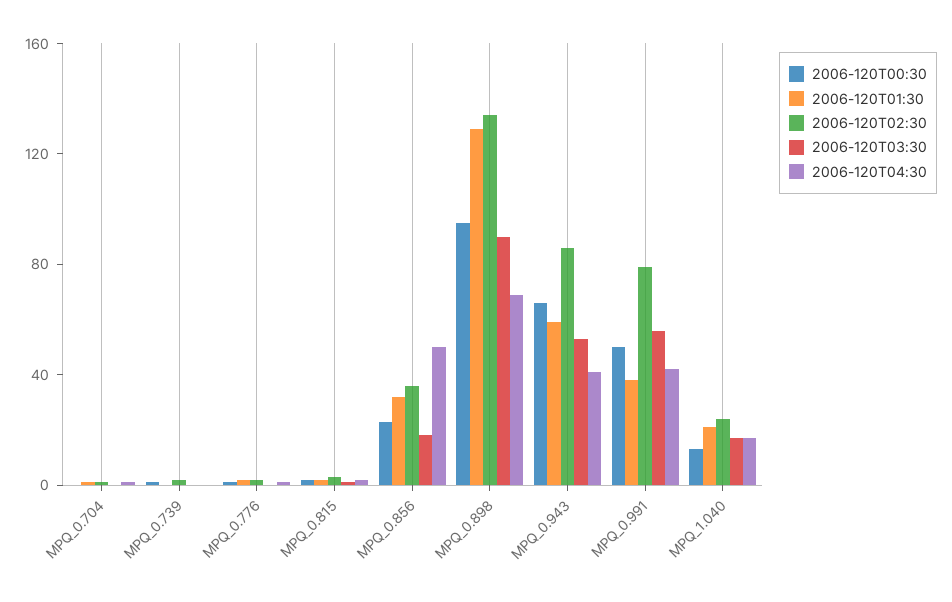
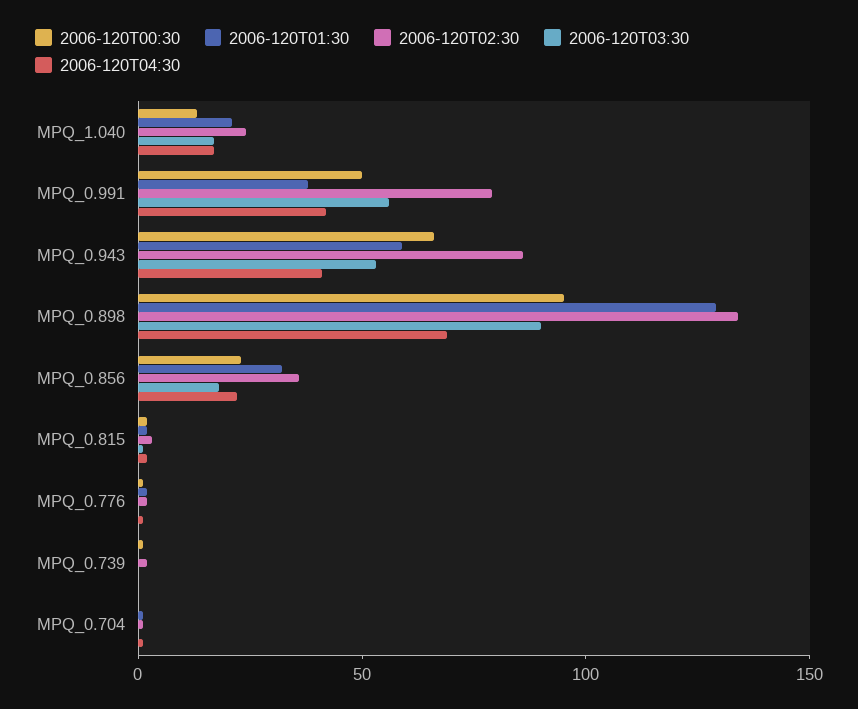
  {
    "2006-120T00:30": {
      "MPQ_0.704": 0,
      "MPQ_0.739": 0,
      "MPQ_0.776": 0,
      "MPQ_0.815": 0,
      "MPQ_0.856": 20,
      "MPQ_0.898": 100,
      "MPQ_0.943": 70,
      "MPQ_0.991": 50,
      "MPQ_1.040": 10
    },
    "2006-120T01:30": {
      "MPQ_0.704": 0,
      "MPQ_0.739": 0,
      "MPQ_0.776": 0,
      "MPQ_0.815": 0,
      "MPQ_0.856": 30,
      "MPQ_0.898": 130,
      "MPQ_0.943": 60,
      "MPQ_0.991": 40,
      "MPQ_1.040": 20
    },
    "2006-120T02:30": {
      "MPQ_0.704": 0,
      "MPQ_0.739": 0,
      "MPQ_0.776": 0,
      "MPQ_0.815": 0,
      "MPQ_0.856": 40,
      "MPQ_0.898": 130,
      "MPQ_0.943": 90,
      "MPQ_0.991": 80,
      "MPQ_1.040": 20
    },
    "2006-120T03:30": {
      "MPQ_0.704": 0,
      "MPQ_0.739": 0,
      "MPQ_0.776": 0,
      "MPQ_0.815": 0,
      "MPQ_0.856": 20,
      "MPQ_0.898": 90,
      "MPQ_0.943": 50,
      "MPQ_0.991": 60,
      "MPQ_1.040": 20
    },
    "2006-120T04:30": {
      "MPQ_0.704": 0,
      "MPQ_0.739": 0,
      "MPQ_0.776": 0,
      "MPQ_0.815": 0,
-     "MPQ_0.856": 50,
+     "MPQ_0.856": 20,
      "MPQ_0.898": 70,
      "MPQ_0.943": 40,
      "MPQ_0.991": 40,
      "MPQ_1.040": 20
    }
  }

